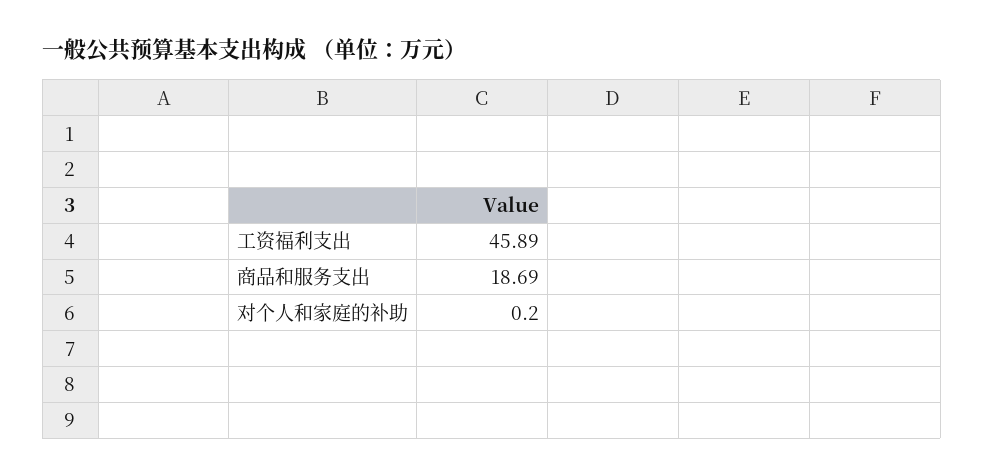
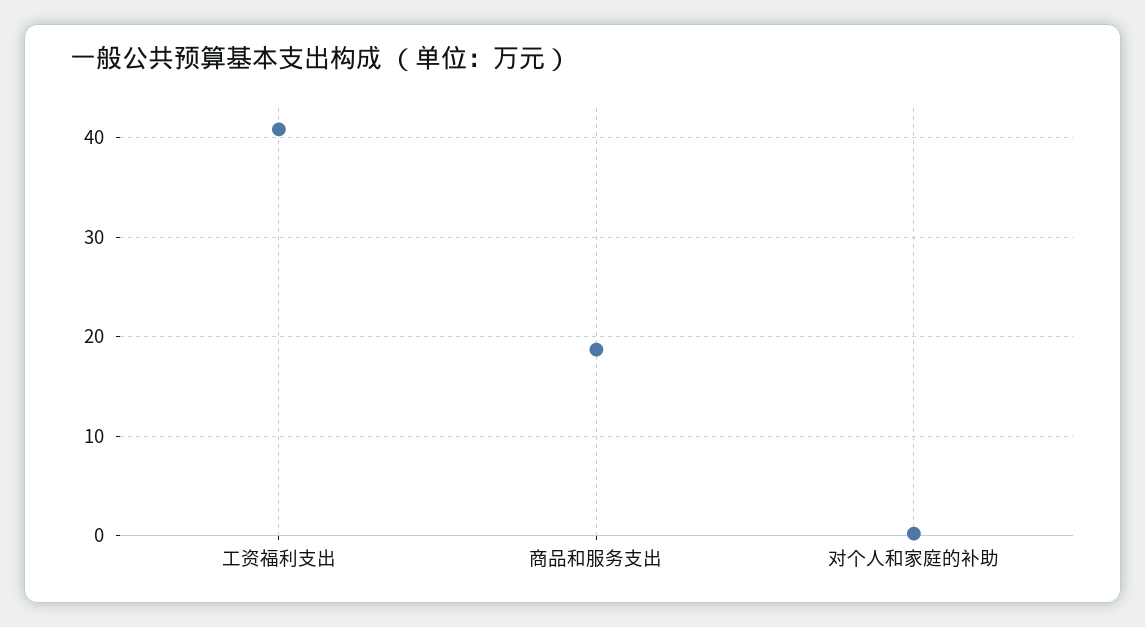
  {
-   "工资福利支出": 45.89,
+   "工资福利支出": 41,
    "商品和服务支出": 18.69,
    "对个人和家庭的补助": 0.2
  }

